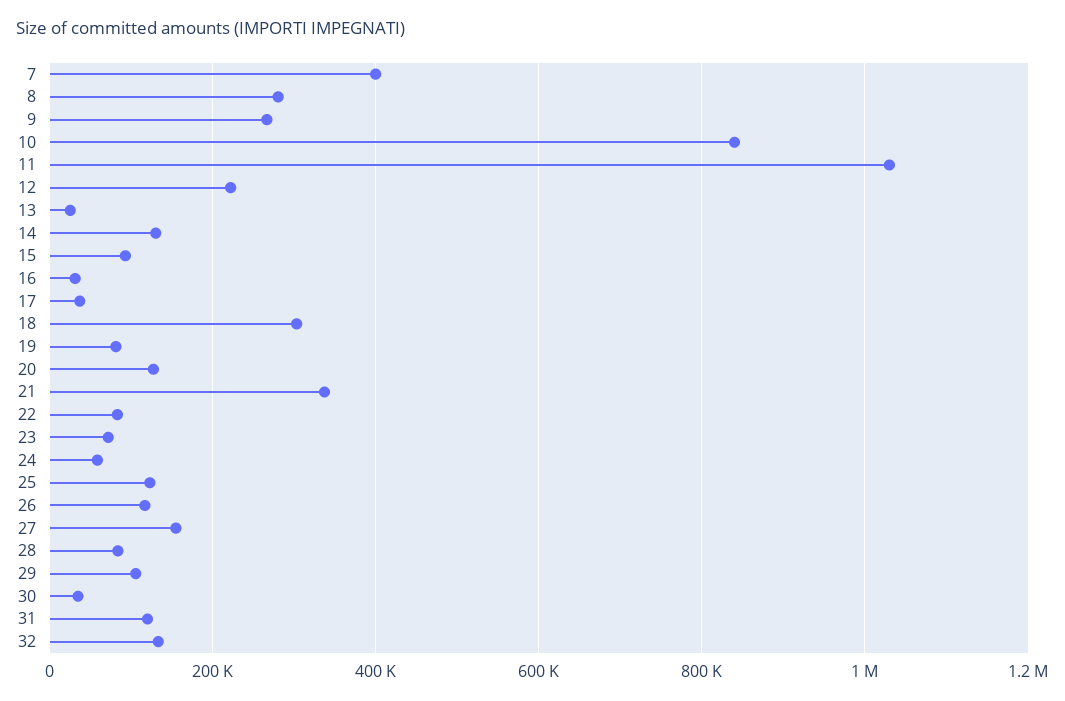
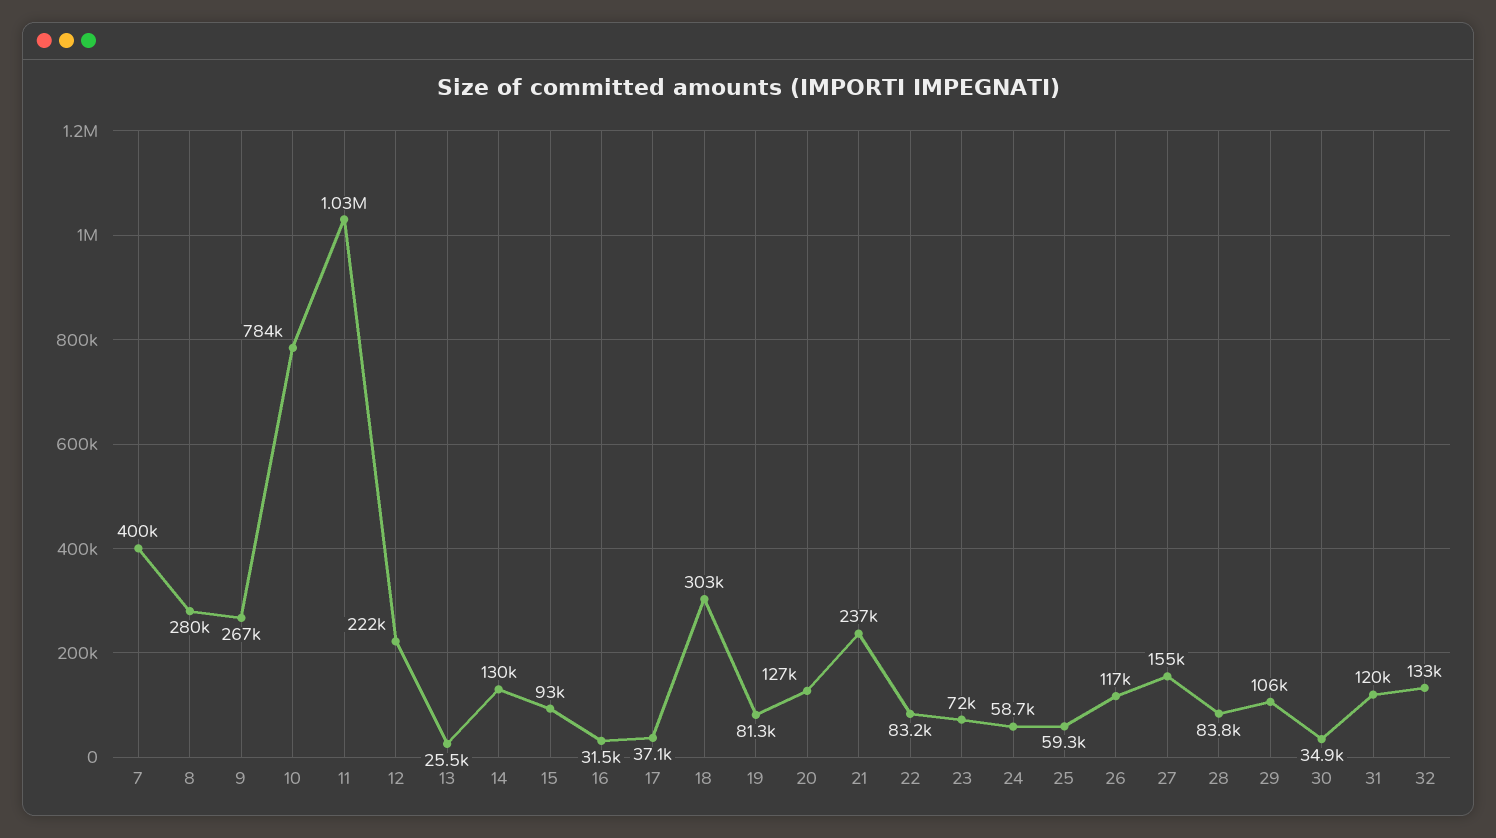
  {
    "7": 400000,
    "8": 280000,
    "9": 267000,
-   "10": 840000,
+   "10": 784000,
    "11": 1030000,
    "12": 222000,
    "13": 25500,
    "14": 130000,
    "15": 93000,
    "16": 31500,
    "17": 37100,
    "18": 303000,
    "19": 81300,
    "20": 127000,
-   "21": 340000,
+   "21": 237000,
    "22": 83200,
    "23": 72000,
    "24": 58700,
-   "25": 120000,
+   "25": 59300,
    "26": 117000,
    "27": 155000,
    "28": 83800,
    "29": 106000,
    "30": 34900,
    "31": 120000,
    "32": 133000
  }

